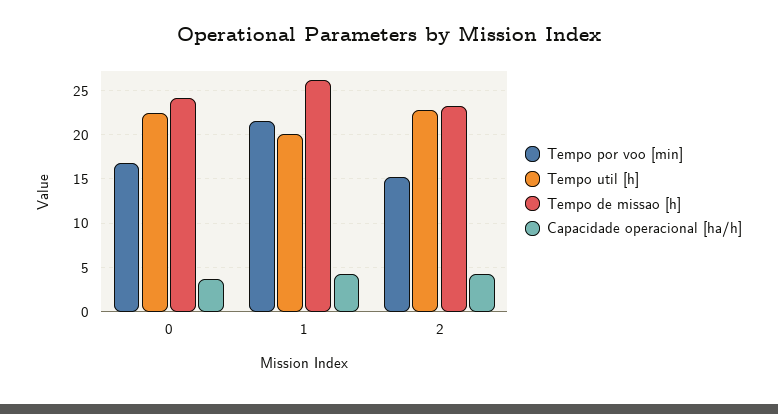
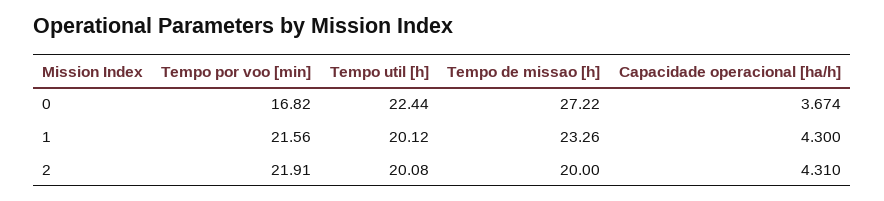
  {
    "Tempo por voo [min]": {
      "0": 16.82,
      "1": 21.56,
-     "2": 15
+     "2": 21.91
    },
    "Tempo util [h]": {
      "0": 22.44,
      "1": 20.12,
-     "2": 23
+     "2": 20.08
    },
    "Tempo de missao [h]": {
-     "0": 24,
+     "0": 27.22,
-     "1": 26,
+     "1": 23.26,
-     "2": 23
+     "2": 20
    },
    "Capacidade operacional [ha/h]": {
      "0": 3.674,
      "1": 4.3,
      "2": 4.31
    }
  }

